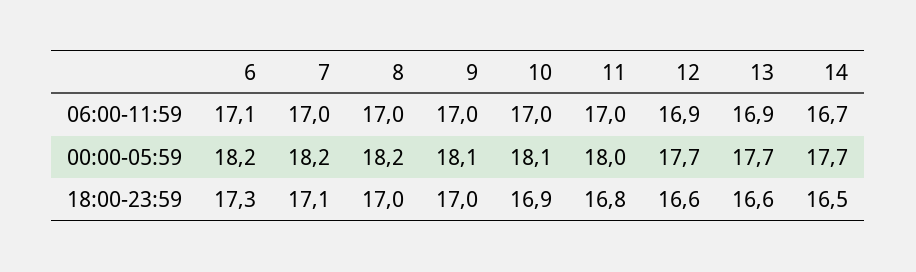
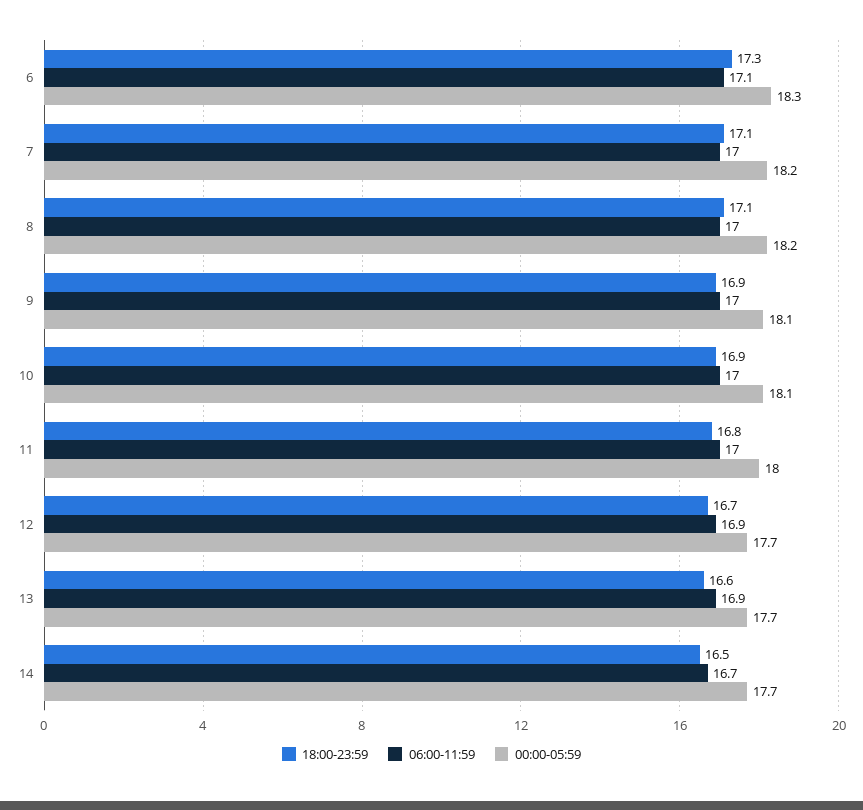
  {
    "06:00-11:59": {
      "6": 17.1,
      "7": 17,
      "8": 17,
      "9": 17,
      "10": 17,
      "11": 17,
      "12": 16.9,
      "13": 16.9,
      "14": 16.7
    },
    "00:00-05:59": {
-     "6": 18.2,
+     "6": 18.3,
      "7": 18.2,
      "8": 18.2,
      "9": 18.1,
      "10": 18.1,
      "11": 18,
      "12": 17.7,
      "13": 17.7,
      "14": 17.7
    },
    "18:00-23:59": {
      "6": 17.3,
      "7": 17.1,
-     "8": 17,
+     "8": 17.1,
-     "9": 17,
+     "9": 16.9,
      "10": 16.9,
      "11": 16.8,
-     "12": 16.6,
+     "12": 16.7,
      "13": 16.6,
      "14": 16.5
    }
  }

